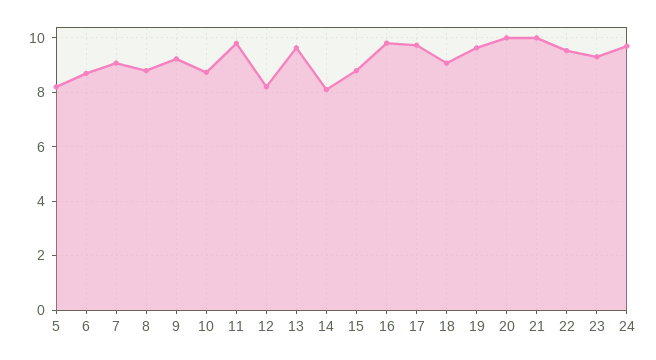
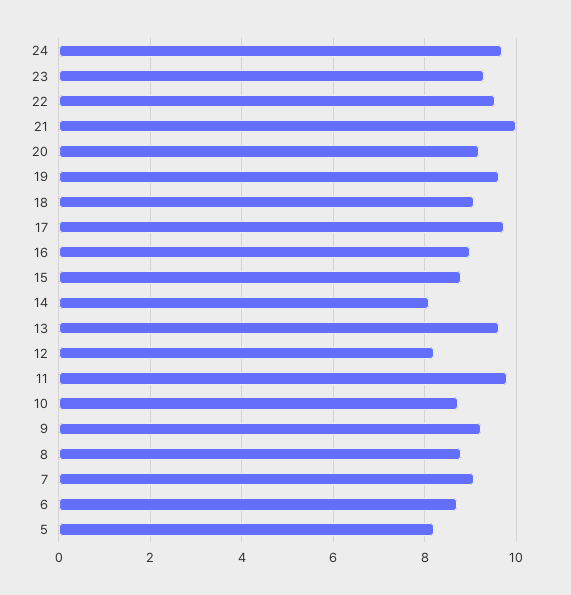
  {
    "5": 8.2,
    "6": 8.8,
    "7": 9,
    "8": 8.8,
    "9": 9.2,
    "10": 8.8,
    "11": 9.8,
    "12": 8.2,
    "13": 9.6,
    "14": 8.2,
    "15": 8.8,
-   "16": 9.75,
+   "16": 9,
    "17": 9.8,
    "18": 9,
    "19": 9.6,
-   "20": 10,
+   "20": 9.2,
    "21": 10,
    "22": 9.6,
    "23": 9.4,
    "24": 9.8
  }

